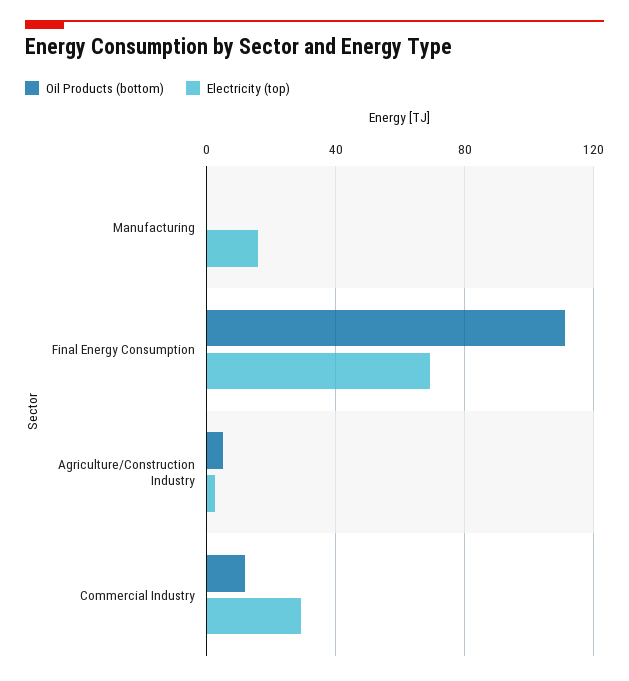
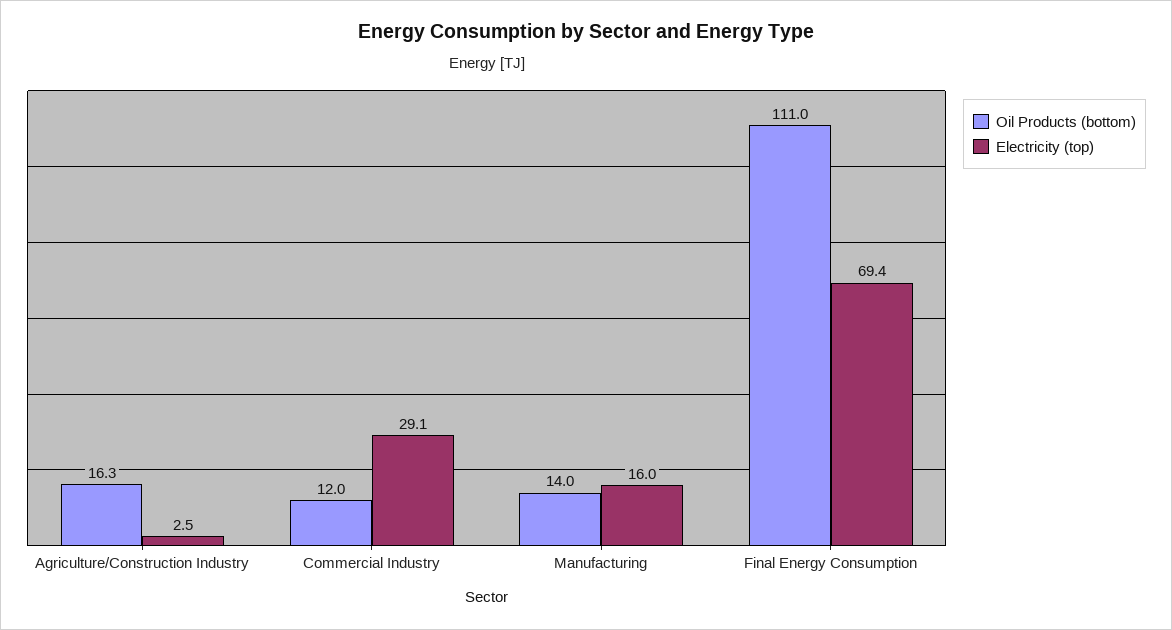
  {
    "Oil Products (bottom)": {
-     "Manufacturing": 0,
+     "Manufacturing": 14,
      "Final Energy Consumption": 111,
-     "Agriculture/Construction Industry": 5,
+     "Agriculture/Construction Industry": 16.3,
      "Commercial Industry": 12
    },
    "Electricity (top)": {
      "Manufacturing": 16,
      "Final Energy Consumption": 69.4,
      "Agriculture/Construction Industry": 2.5,
      "Commercial Industry": 29.1
    }
  }

